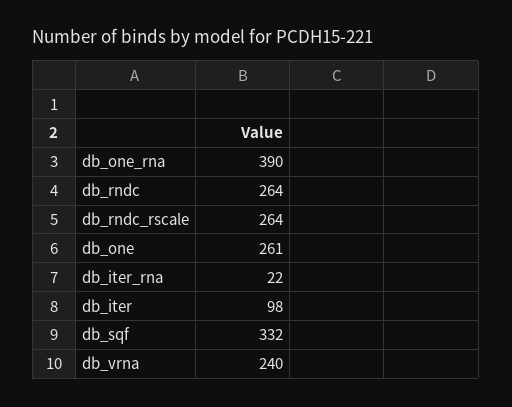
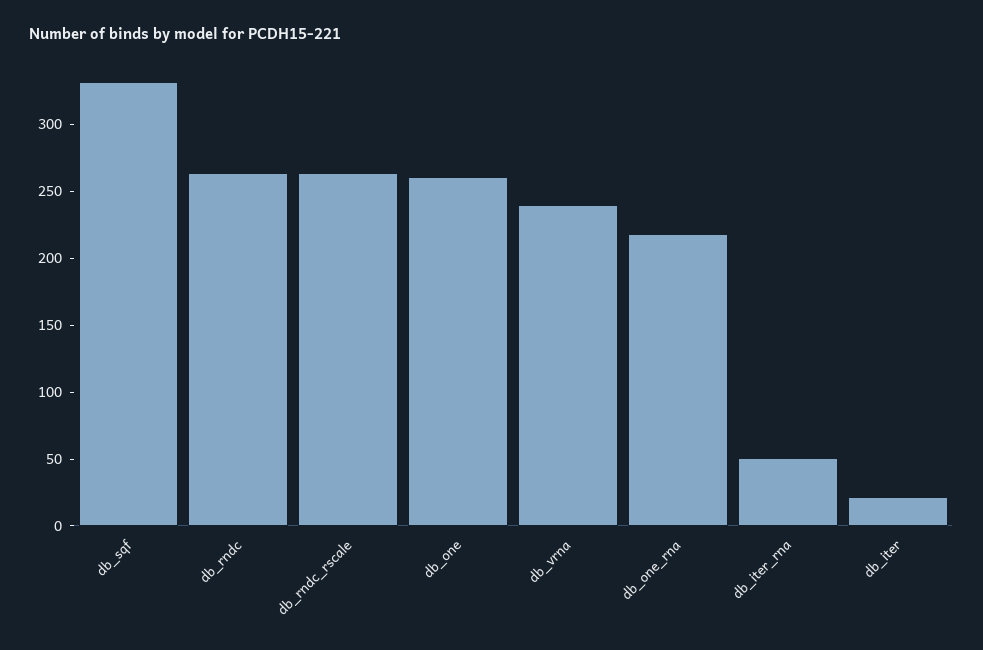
  {
-   "db_one_rna": 390,
+   "db_one_rna": 220,
    "db_rndc": 264,
    "db_rndc_rscale": 264,
    "db_one": 261,
-   "db_iter_rna": 22,
+   "db_iter_rna": 50,
-   "db_iter": 98,
+   "db_iter": 20,
    "db_sqf": 332,
    "db_vrna": 240
  }

